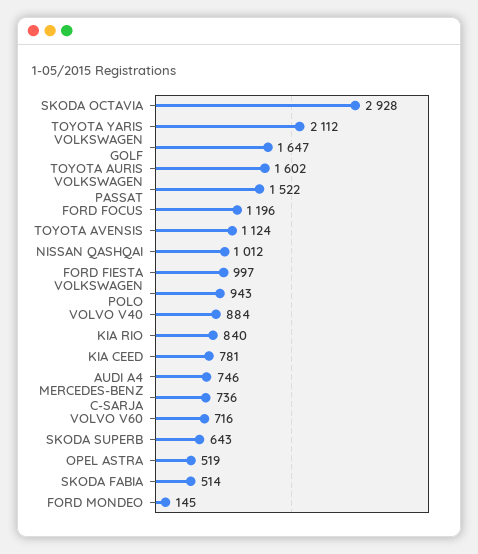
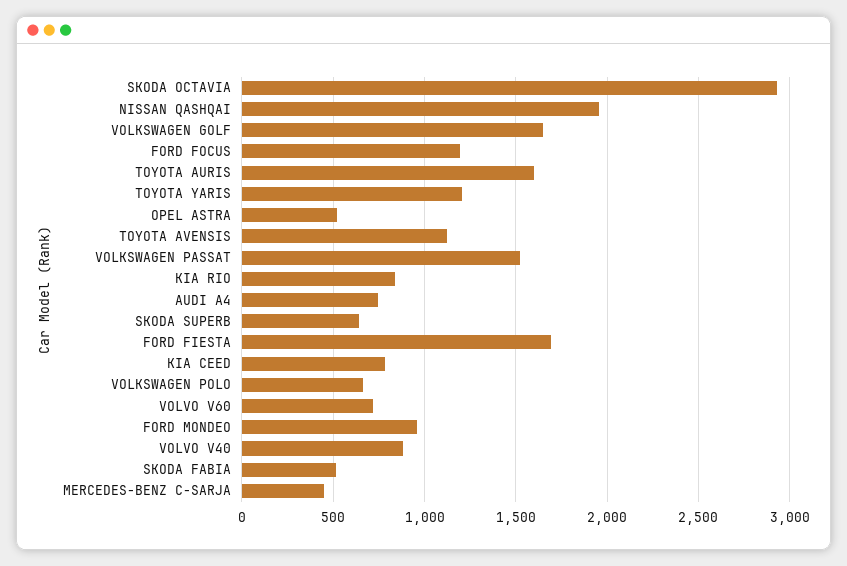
  {
    "SKODA OCTAVIA": 2928,
-   "TOYOTA YARIS": 2112,
+   "TOYOTA YARIS": 1200,
    "VOLKSWAGEN GOLF": 1647,
    "TOYOTA AURIS": 1602,
    "VOLKSWAGEN PASSAT": 1522,
    "FORD FOCUS": 1196,
    "TOYOTA AVENSIS": 1124,
-   "NISSAN QASHQAI": 1012,
+   "NISSAN QASHQAI": 1950,
-   "FORD FIESTA": 997,
+   "FORD FIESTA": 1700,
-   "VOLKSWAGEN POLO": 943,
+   "VOLKSWAGEN POLO": 650,
    "VOLVO V40": 884,
    "KIA RIO": 840,
    "KIA CEED": 781,
    "AUDI A4": 746,
-   "MERCEDES-BENZ C-SARJA": 736,
+   "MERCEDES-BENZ C-SARJA": 450,
    "VOLVO V60": 716,
    "SKODA SUPERB": 643,
    "OPEL ASTRA": 519,
    "SKODA FABIA": 514,
-   "FORD MONDEO": 145
+   "FORD MONDEO": 950
  }

